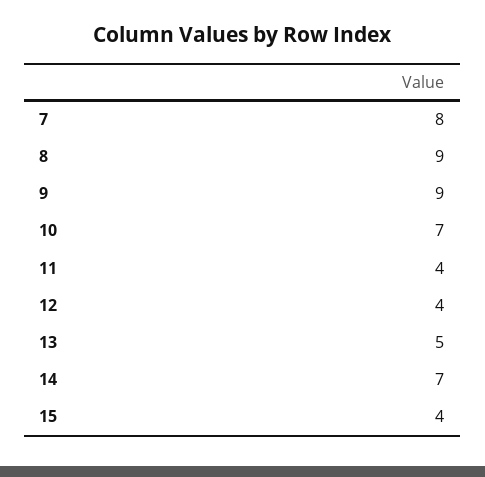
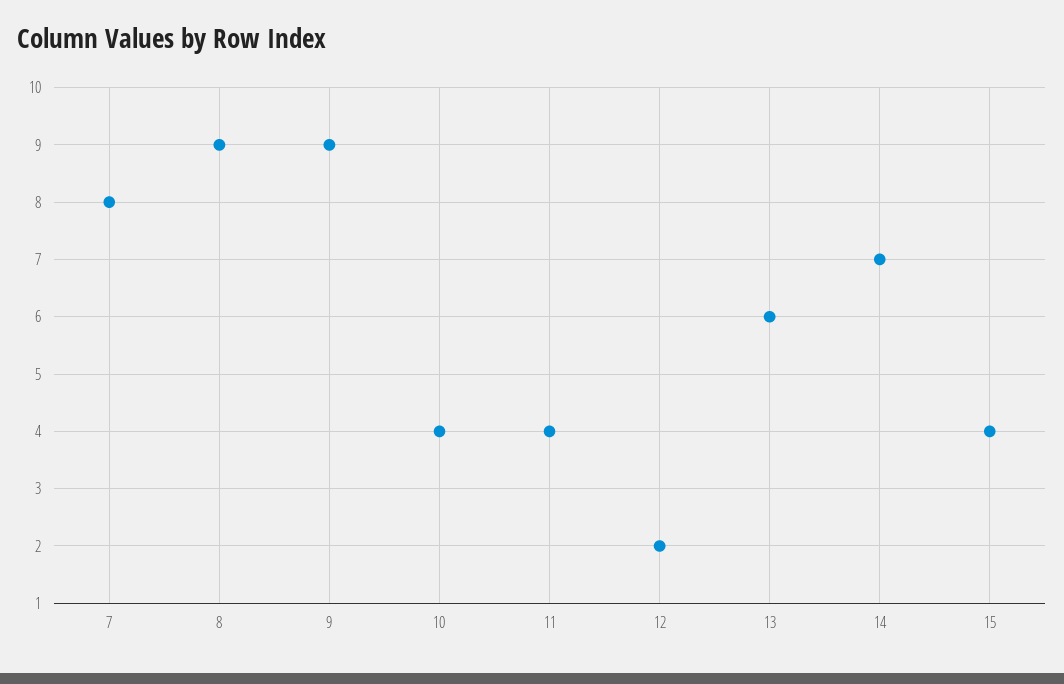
  {
    "7": 8,
    "8": 9,
    "9": 9,
-   "10": 7,
+   "10": 4,
    "11": 4,
-   "12": 4,
+   "12": 2,
-   "13": 5,
+   "13": 6,
    "14": 7,
    "15": 4
  }

